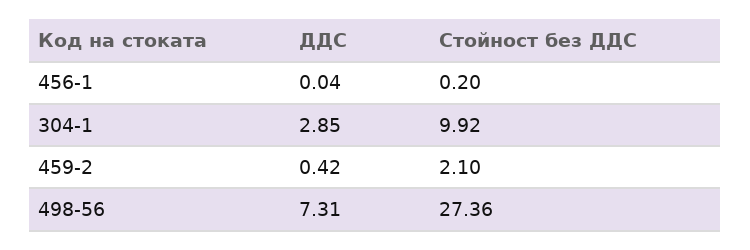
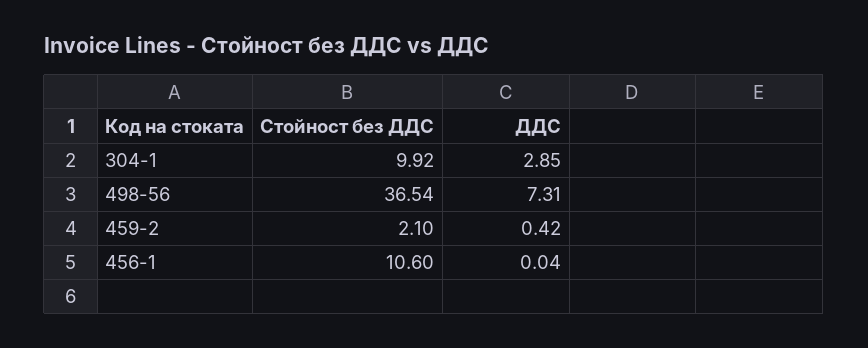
  {
    "ДДС": {
      "456-1": 0.04,
      "304-1": 2.85,
      "459-2": 0.42,
      "498-56": 7.31
    },
    "Стойност без ДДС": {
-     "456-1": 0.2,
+     "456-1": 10.6,
      "304-1": 9.92,
      "459-2": 2.1,
-     "498-56": 27.36
+     "498-56": 36.54
    }
  }

